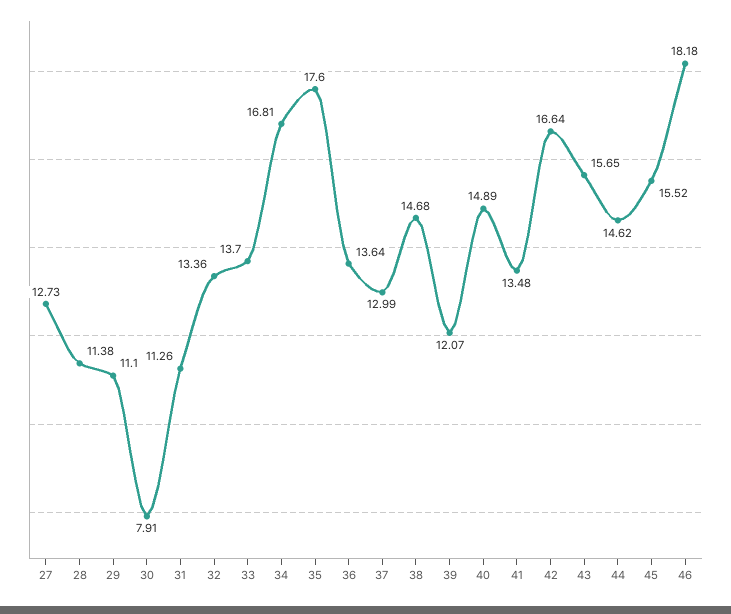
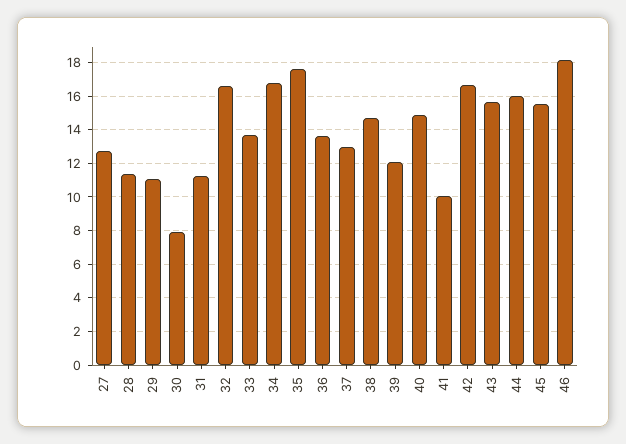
  {
    "27": 12.73,
    "28": 11.38,
    "29": 11.1,
    "30": 7.91,
    "31": 11.26,
-   "32": 13.36,
+   "32": 16.5,
    "33": 13.7,
    "34": 16.81,
    "35": 17.6,
    "36": 13.64,
    "37": 12.99,
    "38": 14.68,
    "39": 12.07,
    "40": 14.89,
-   "41": 13.48,
+   "41": 10,
    "42": 16.64,
    "43": 15.65,
-   "44": 14.62,
+   "44": 16,
    "45": 15.52,
    "46": 18.18
  }

